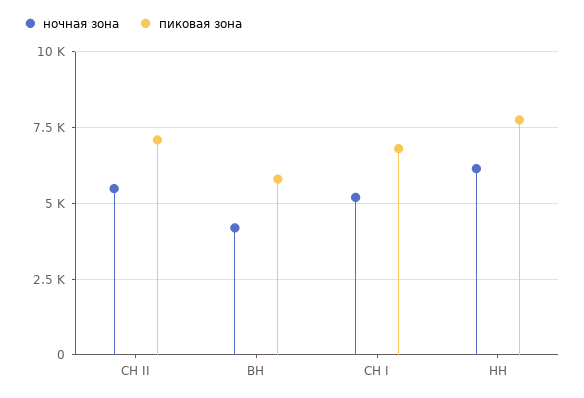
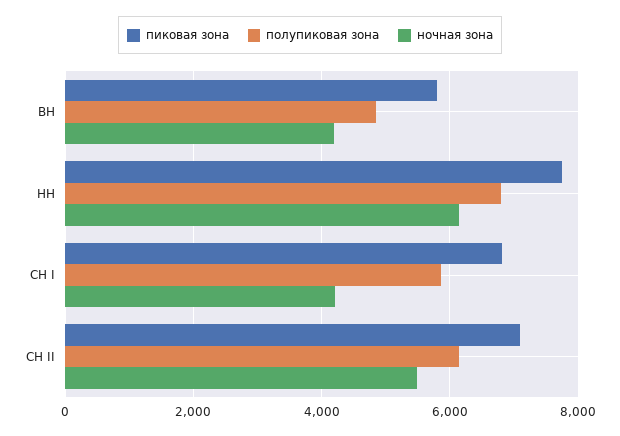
  {
    "ночная зона": {
      "СН II": 5400,
      "ВН": 4200,
-     "СН I": 5250,
+     "СН I": 4200,
      "НН": 6200
    },
    "пиковая зона": {
      "СН II": 7000,
      "ВН": 5800,
      "СН I": 6800,
      "НН": 7800
-   }
+   },
+   "полупиковая зона": {
+     "ВН": 4800,
+     "НН": 6800,
+     "СН I": 5800,
+     "СН II": 6200
+   }
  }

